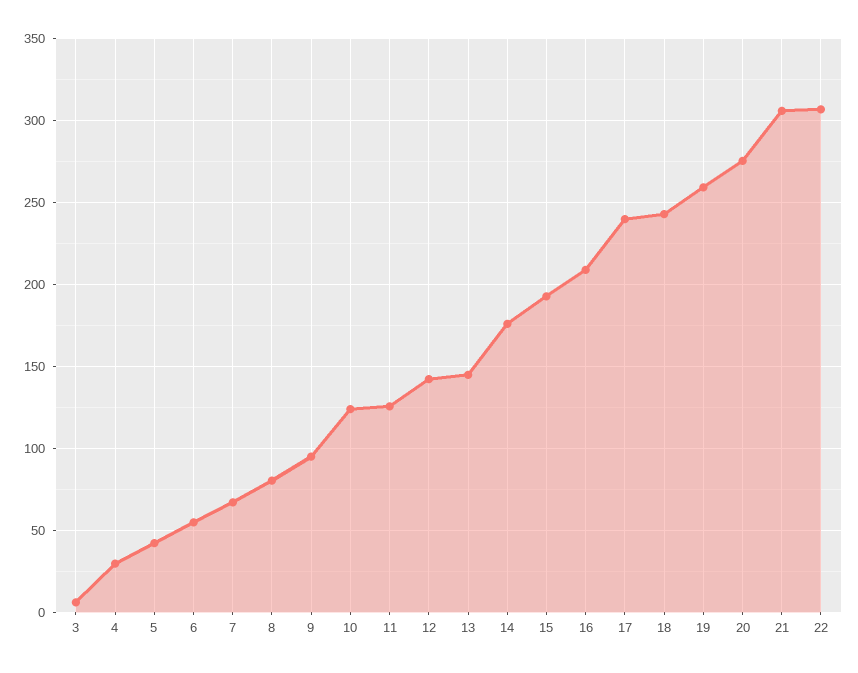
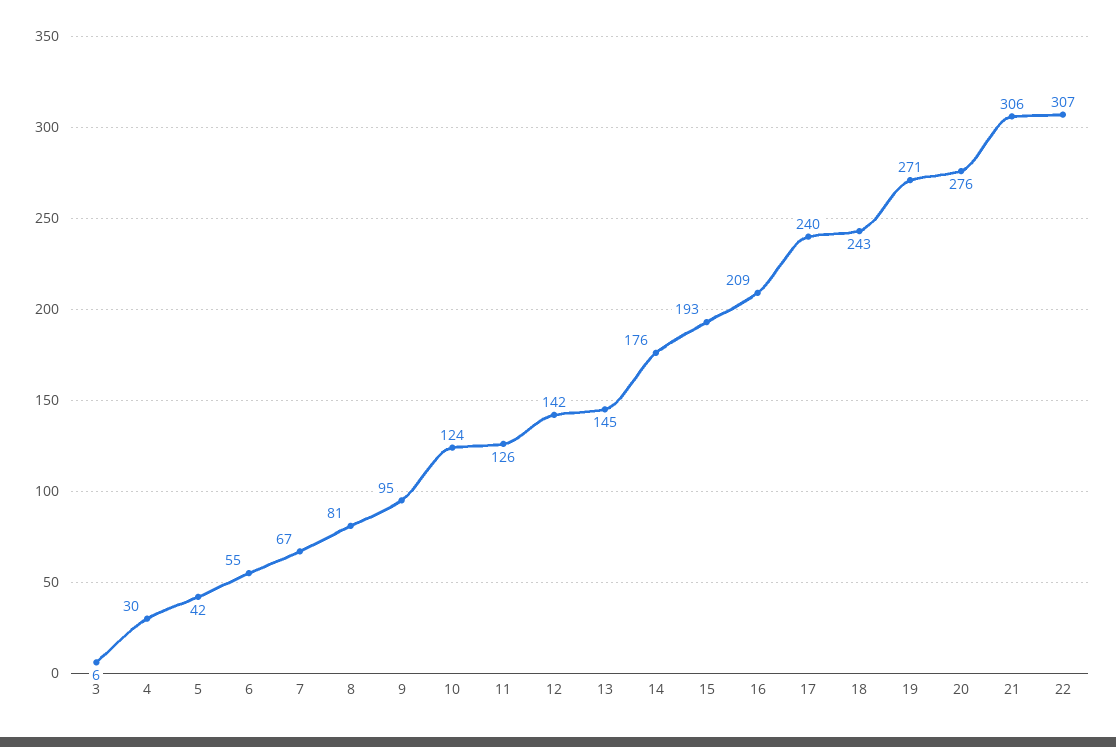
  {
    "3": 6,
    "4": 30,
    "5": 42,
    "6": 55,
    "7": 67,
    "8": 81,
    "9": 95,
    "10": 124,
    "11": 126,
    "12": 142,
    "13": 145,
    "14": 176,
    "15": 193,
    "16": 209,
    "17": 240,
    "18": 243,
-   "19": 260,
+   "19": 271,
    "20": 276,
    "21": 306,
    "22": 307
  }

